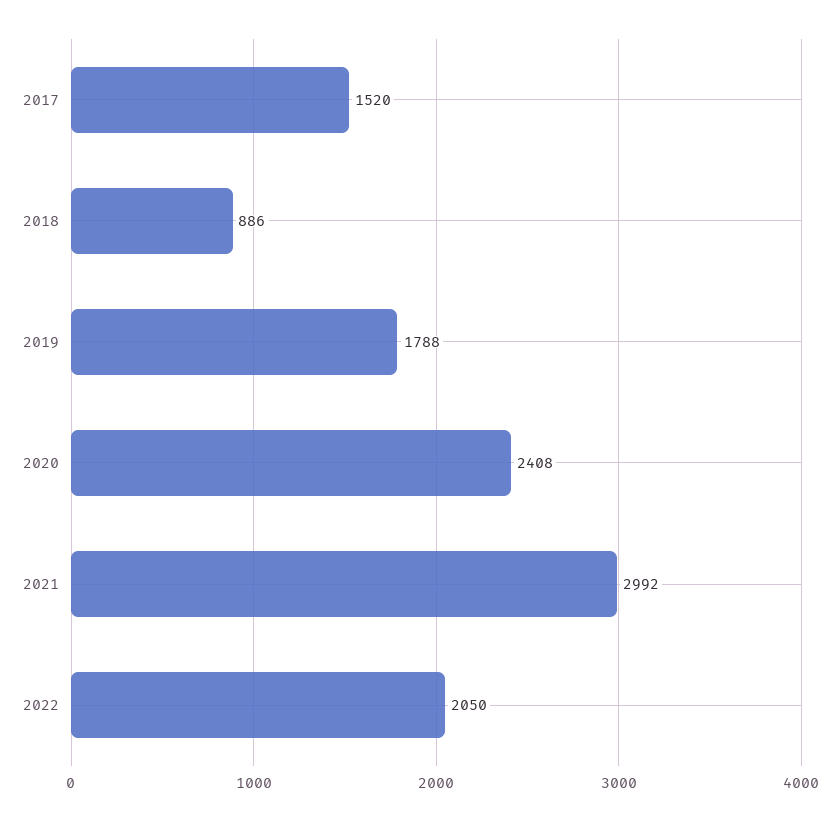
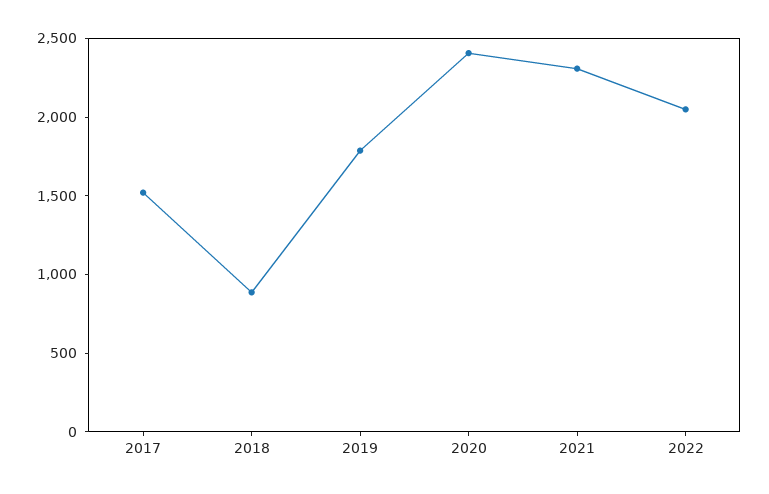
  {
    "2017": 1520,
    "2018": 886,
    "2019": 1788,
    "2020": 2408,
-   "2021": 2992,
+   "2021": 2300,
    "2022": 2050
  }

